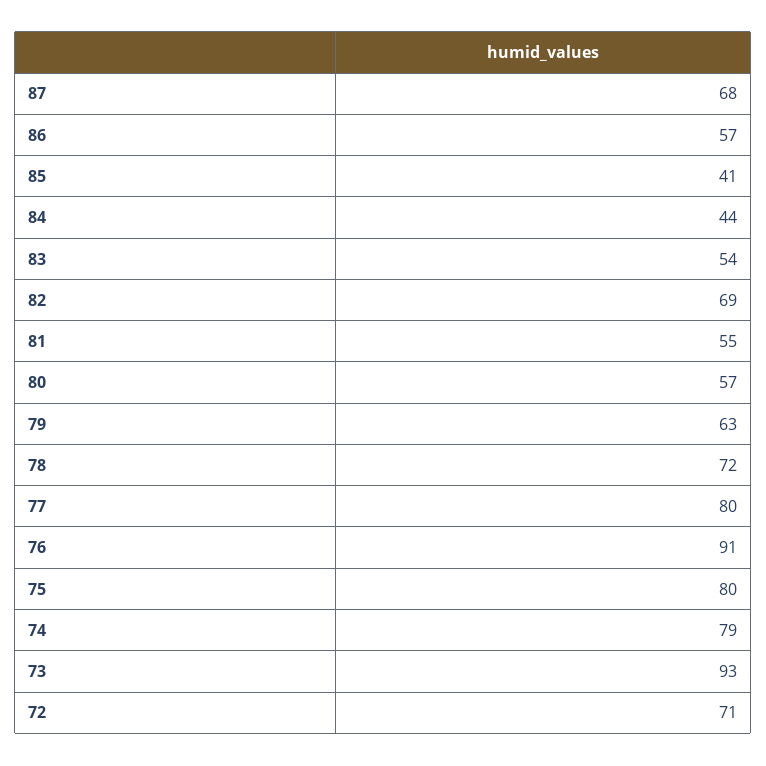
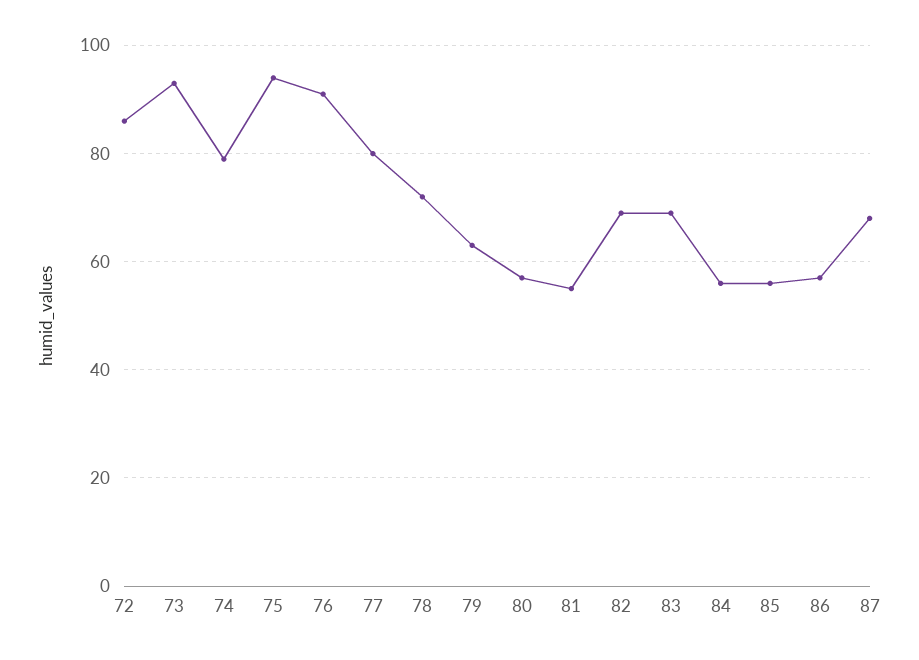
  {
    "87": 68,
    "86": 57,
-   "85": 41,
+   "85": 55,
-   "84": 44,
+   "84": 55,
-   "83": 54,
+   "83": 70,
    "82": 69,
    "81": 55,
    "80": 57,
    "79": 63,
    "78": 72,
    "77": 80,
    "76": 91,
-   "75": 80,
+   "75": 95,
    "74": 79,
    "73": 93,
-   "72": 71
+   "72": 85
  }

